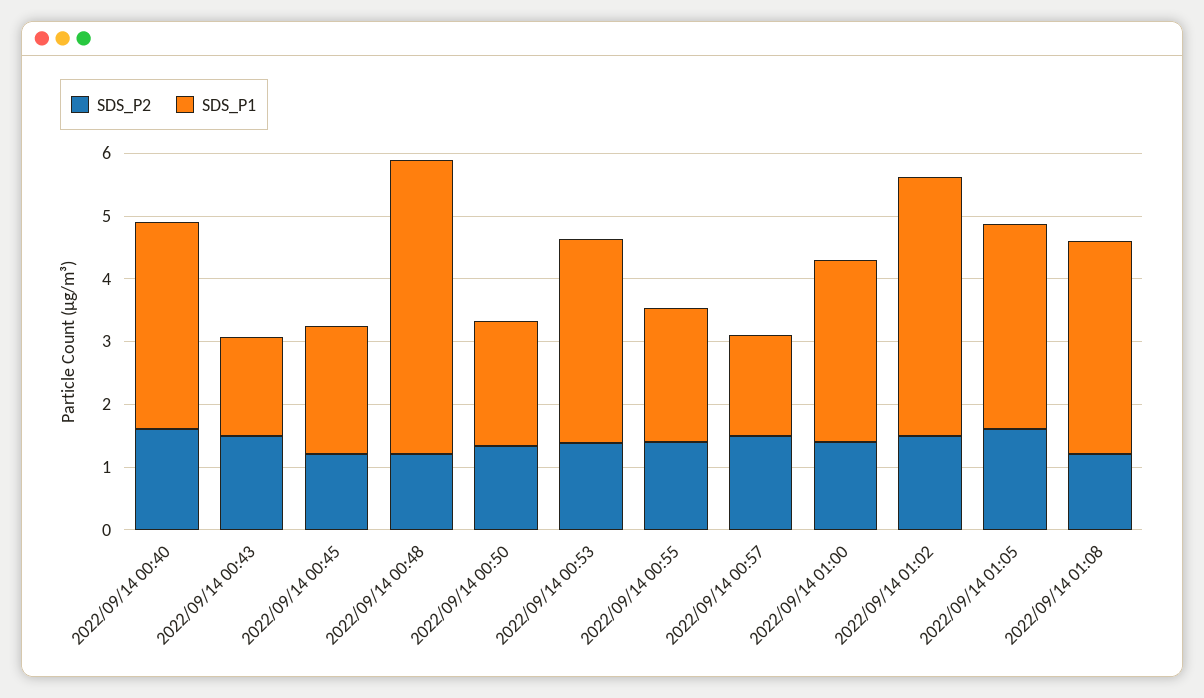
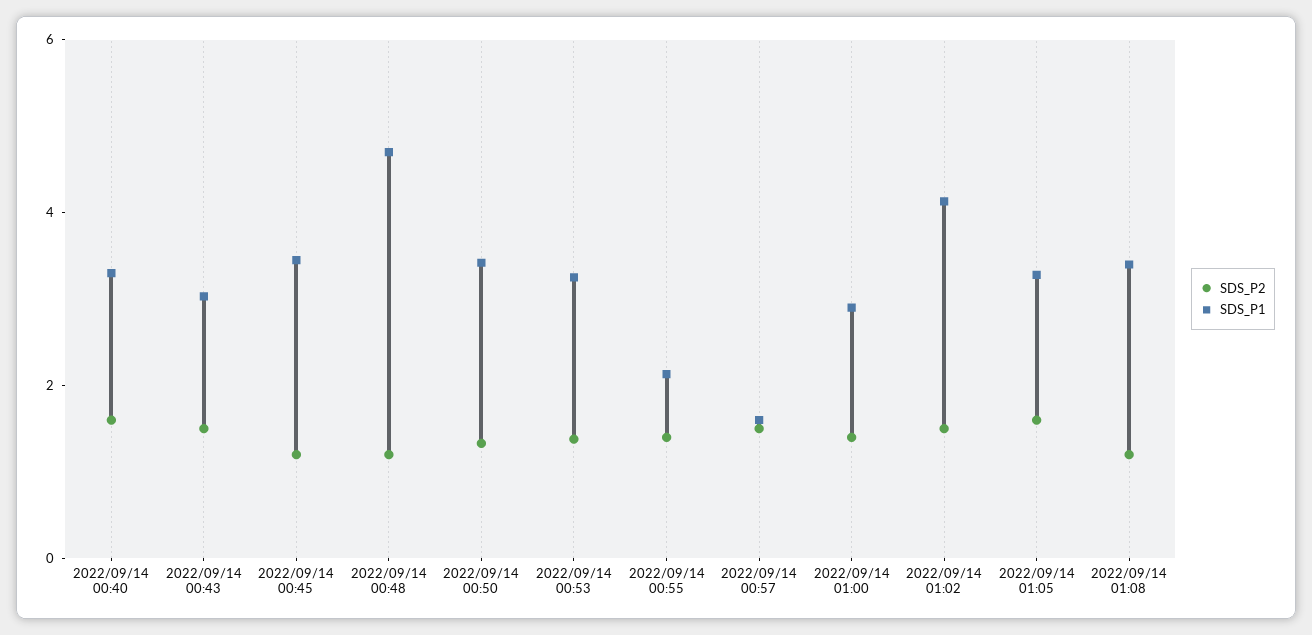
  {
    "SDS_P2": {
      "2022/09/14 00:40": 1.6,
      "2022/09/14 00:43": 1.6,
      "2022/09/14 00:45": 1.2,
      "2022/09/14 00:48": 1.2,
      "2022/09/14 00:50": 1.4,
      "2022/09/14 00:53": 1.4,
      "2022/09/14 00:55": 1.4,
      "2022/09/14 00:57": 1.6,
      "2022/09/14 01:00": 1.4,
      "2022/09/14 01:02": 1.6,
      "2022/09/14 01:05": 1.6,
      "2022/09/14 01:08": 1.2
    },
    "SDS_P1": {
      "2022/09/14 00:40": 3.4,
-     "2022/09/14 00:43": 1.6,
+     "2022/09/14 00:43": 3,
-     "2022/09/14 00:45": 2,
+     "2022/09/14 00:45": 3.5,
      "2022/09/14 00:48": 4.8,
-     "2022/09/14 00:50": 2,
+     "2022/09/14 00:50": 3.5,
      "2022/09/14 00:53": 3.2,
      "2022/09/14 00:55": 2.2,
      "2022/09/14 00:57": 1.6,
      "2022/09/14 01:00": 3,
      "2022/09/14 01:02": 4.2,
      "2022/09/14 01:05": 3.2,
      "2022/09/14 01:08": 3.4
    }
  }

